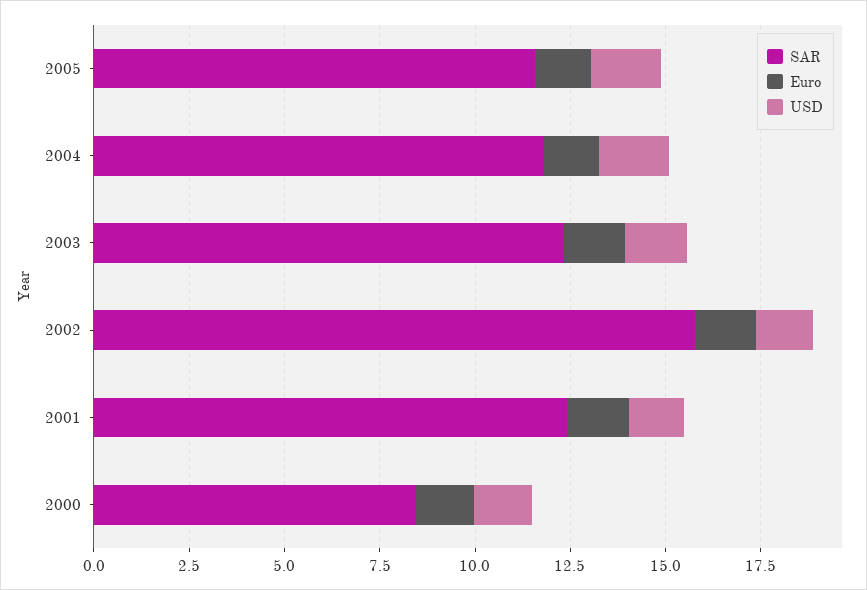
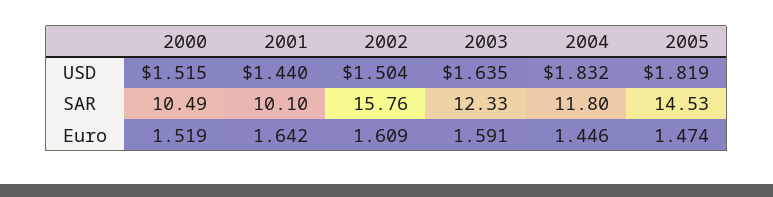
  {
    "SAR": {
-     "2005": 11.5,
+     "2005": 14.53,
      "2004": 11.8,
      "2003": 12.33,
      "2002": 15.76,
-     "2001": 12.5,
+     "2001": 10.1,
-     "2000": 8.5
+     "2000": 10.49
    },
    "Euro": {
      "2005": 1.474,
      "2004": 1.446,
      "2003": 1.591,
      "2002": 1.609,
      "2001": 1.642,
      "2000": 1.519
    },
    "USD": {
      "2005": 1.819,
      "2004": 1.832,
      "2003": 1.635,
      "2002": 1.504,
      "2001": 1.44,
      "2000": 1.515
    }
  }

